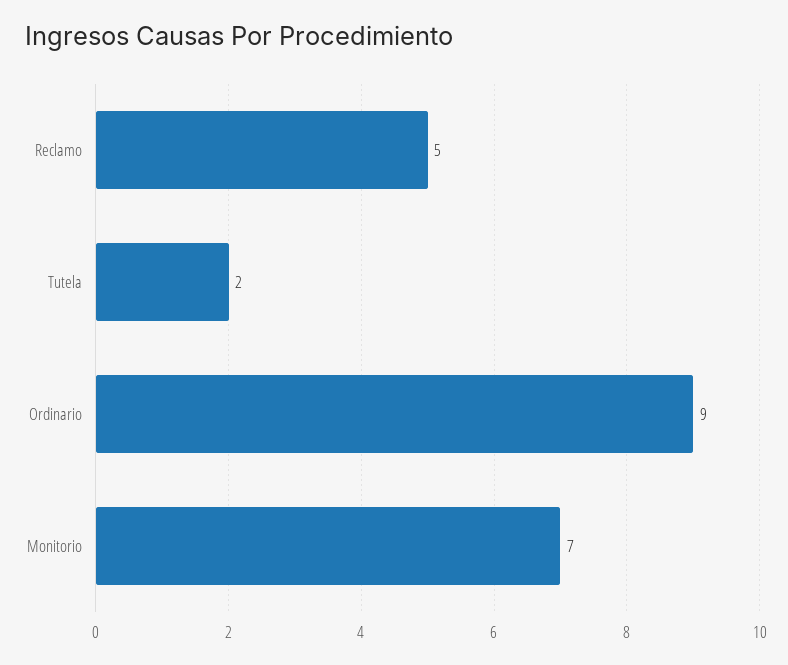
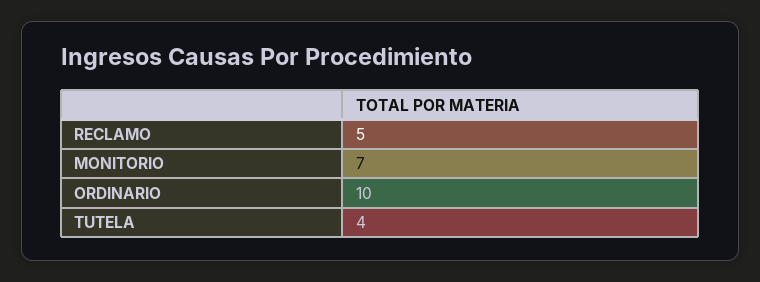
  {
    "Reclamo": 5,
-   "Tutela": 2,
+   "Tutela": 4,
-   "Ordinario": 9,
+   "Ordinario": 10,
    "Monitorio": 7
  }

